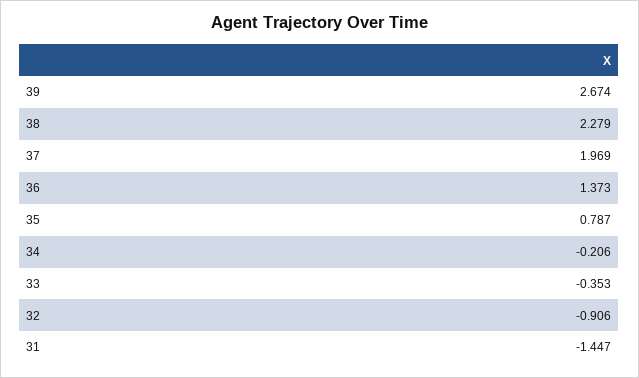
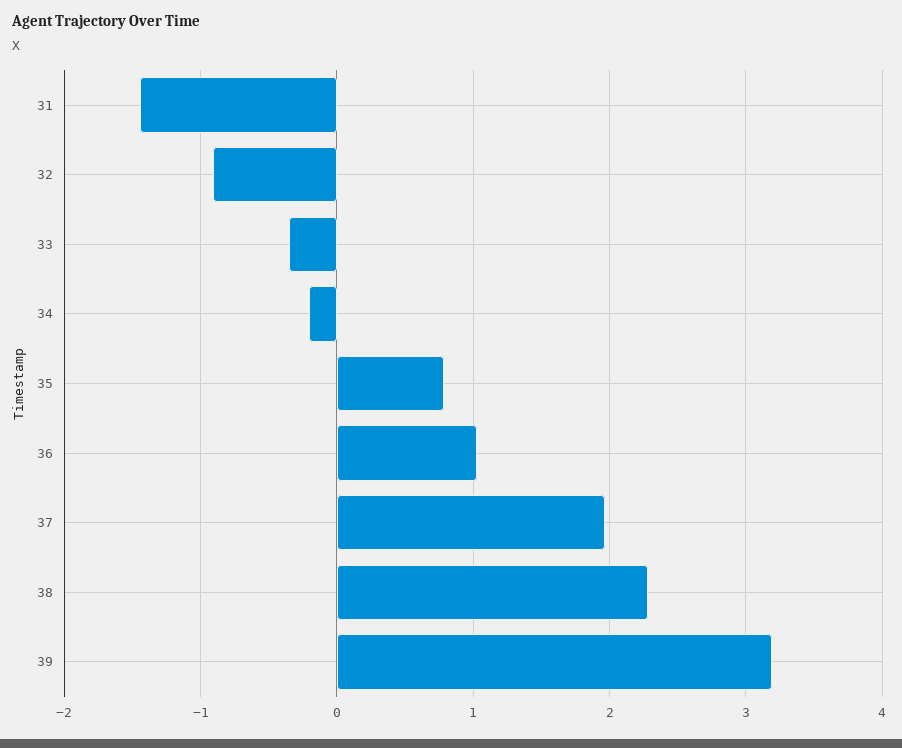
  {
-   "39": 2.674,
+   "39": 3.2,
    "38": 2.279,
    "37": 1.969,
-   "36": 1.373,
+   "36": 1,
    "35": 0.787,
    "34": -0.206,
    "33": -0.353,
    "32": -0.906,
    "31": -1.447
  }

